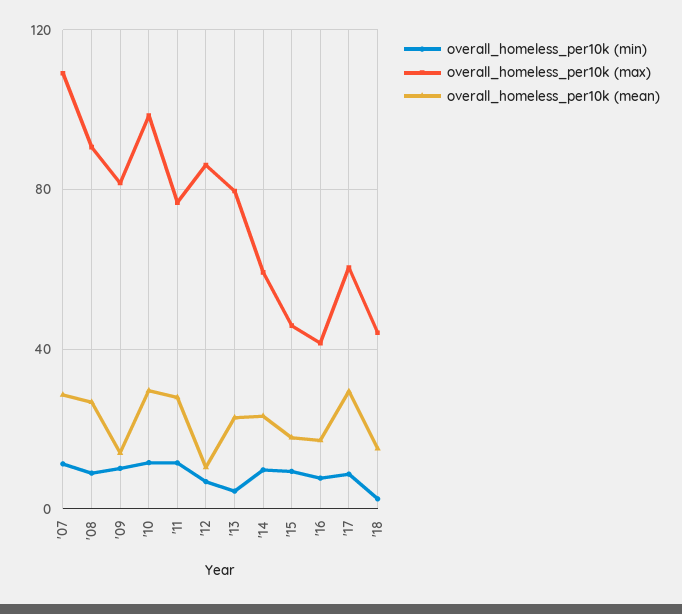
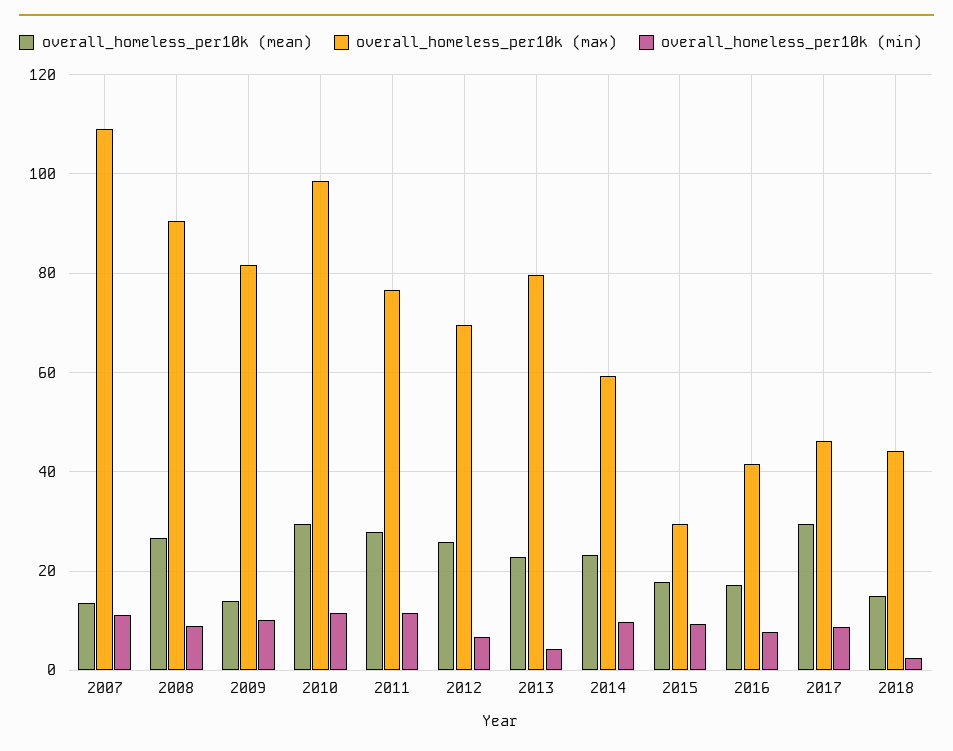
  {
    "overall_homeless_per10k (min)": {
      "'07": 12,
      "'08": 8,
      "'09": 10,
      "'10": 12,
      "'11": 12,
      "'12": 6,
      "'13": 4,
      "'14": 10,
      "'15": 10,
      "'16": 8,
      "'17": 8,
      "'18": 2
    },
    "overall_homeless_per10k (max)": {
      "'07": 110,
      "'08": 90,
      "'09": 82,
      "'10": 98,
      "'11": 76,
-     "'12": 85,
+     "'12": 70,
      "'13": 80,
      "'14": 60,
-     "'15": 45,
+     "'15": 30,
      "'16": 42,
-     "'17": 60,
+     "'17": 46,
      "'18": 44
    },
    "overall_homeless_per10k (mean)": {
-     "'07": 30,
+     "'07": 14,
      "'08": 26,
      "'09": 14,
      "'10": 30,
      "'11": 28,
-     "'12": 10,
+     "'12": 26,
      "'13": 22,
      "'14": 24,
      "'15": 18,
      "'16": 18,
      "'17": 30,
      "'18": 16
    }
  }

